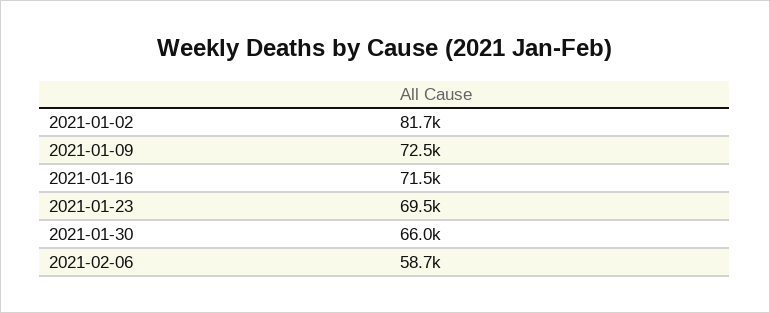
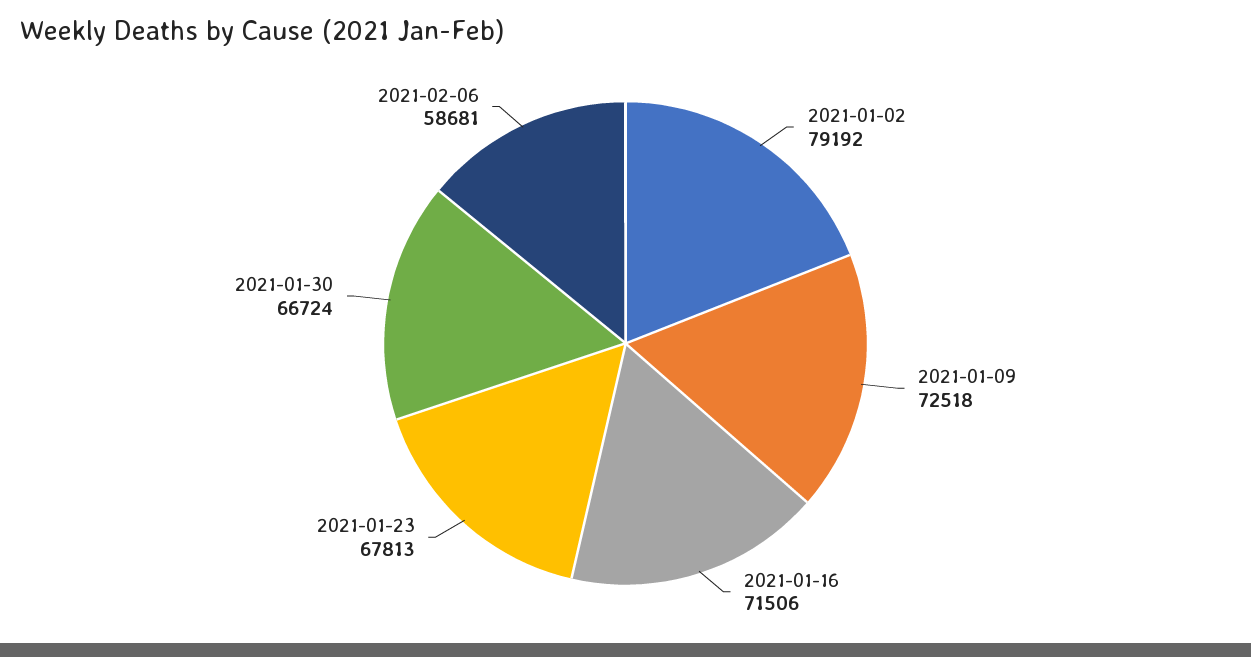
  {
-   "2021-01-02": 81700,
+   "2021-01-02": 79192,
    "2021-01-09": 72518,
    "2021-01-16": 71506,
-   "2021-01-23": 69500,
+   "2021-01-23": 67813,
-   "2021-01-30": 66000,
+   "2021-01-30": 66724,
    "2021-02-06": 58681
  }

